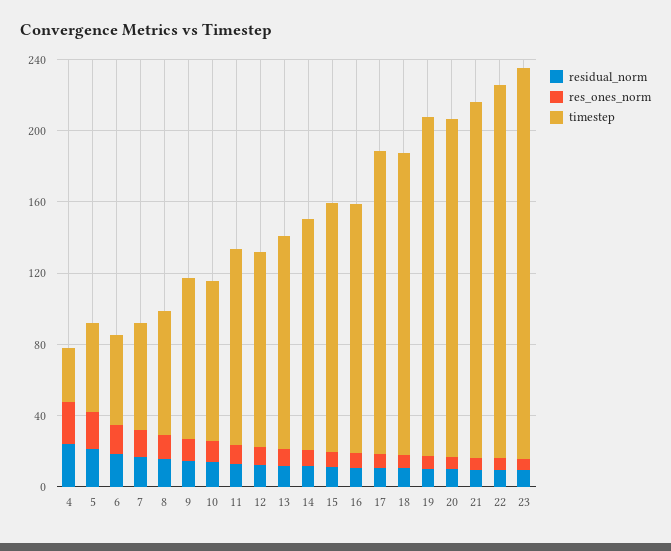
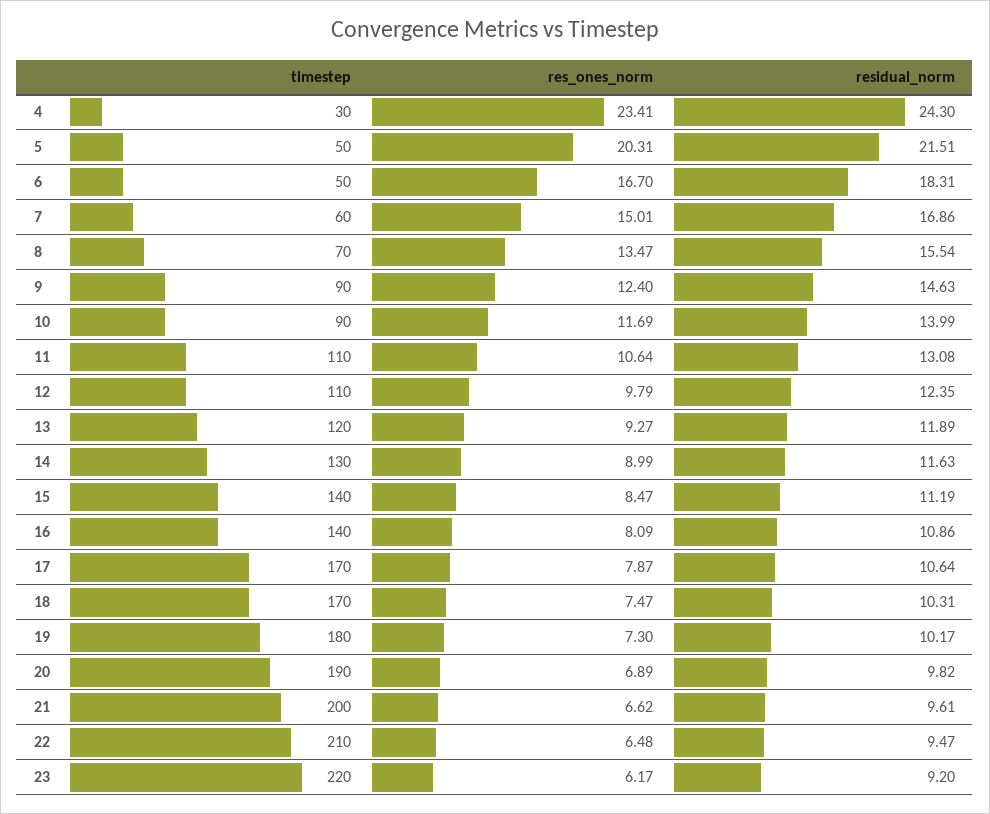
  {
    "residual_norm": {
      "4": 24.3,
      "5": 21.51,
      "6": 18.31,
      "7": 16.86,
      "8": 15.54,
      "9": 14.63,
      "10": 13.99,
      "11": 13.08,
      "12": 12.35,
      "13": 11.89,
      "14": 11.63,
      "15": 11.19,
      "16": 10.86,
      "17": 10.64,
      "18": 10.31,
      "19": 10.17,
      "20": 9.82,
      "21": 9.61,
      "22": 9.47,
      "23": 9.2
    },
    "res_ones_norm": {
      "4": 23.41,
      "5": 20.31,
      "6": 16.7,
      "7": 15.01,
      "8": 13.47,
      "9": 12.4,
      "10": 11.69,
      "11": 10.64,
      "12": 9.79,
      "13": 9.27,
      "14": 8.99,
      "15": 8.47,
      "16": 8.09,
      "17": 7.87,
      "18": 7.47,
      "19": 7.3,
      "20": 6.89,
      "21": 6.62,
      "22": 6.48,
      "23": 6.17
    },
    "timestep": {
      "4": 30,
      "5": 50,
      "6": 50,
      "7": 60,
      "8": 70,
      "9": 90,
      "10": 90,
      "11": 110,
      "12": 110,
      "13": 120,
      "14": 130,
      "15": 140,
      "16": 140,
      "17": 170,
      "18": 170,
-     "19": 190,
+     "19": 180,
      "20": 190,
      "21": 200,
      "22": 210,
      "23": 220
    }
  }

